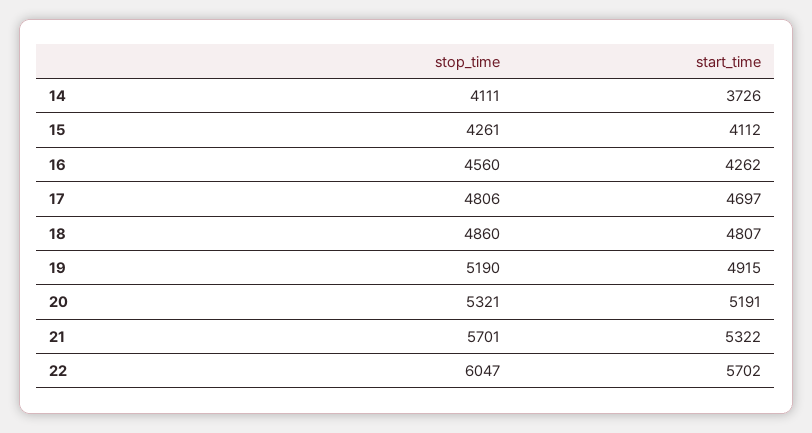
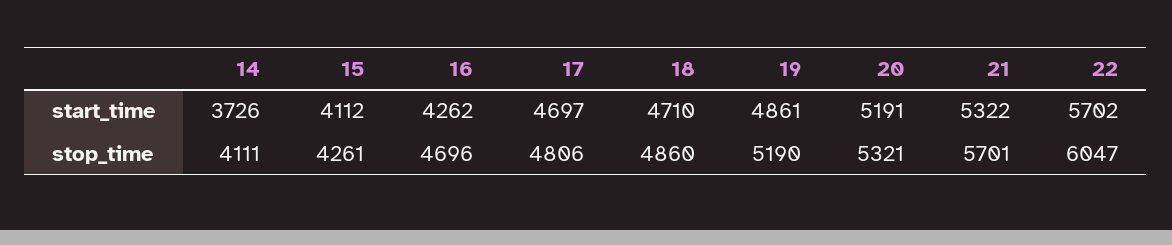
  {
    "stop_time": {
      "14": 4111,
      "15": 4261,
-     "16": 4560,
+     "16": 4696,
      "17": 4806,
      "18": 4860,
      "19": 5190,
      "20": 5321,
      "21": 5701,
      "22": 6047
    },
    "start_time": {
      "14": 3726,
      "15": 4112,
      "16": 4262,
      "17": 4697,
-     "18": 4807,
+     "18": 4710,
-     "19": 4915,
+     "19": 4861,
      "20": 5191,
      "21": 5322,
      "22": 5702
    }
  }

